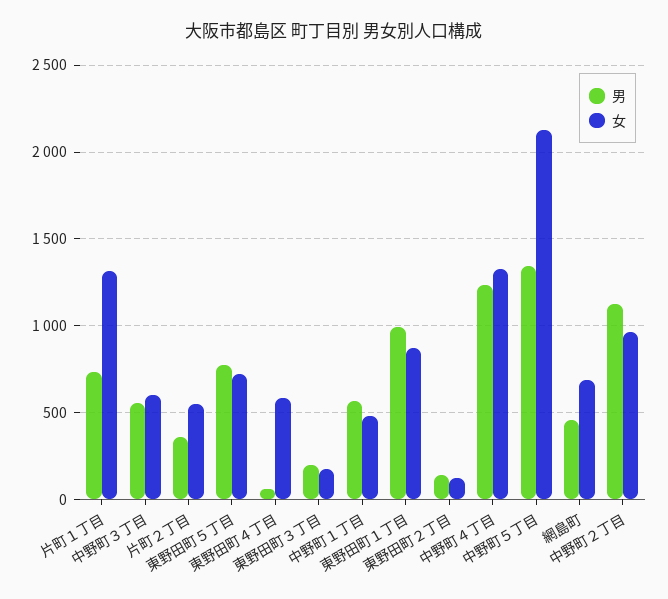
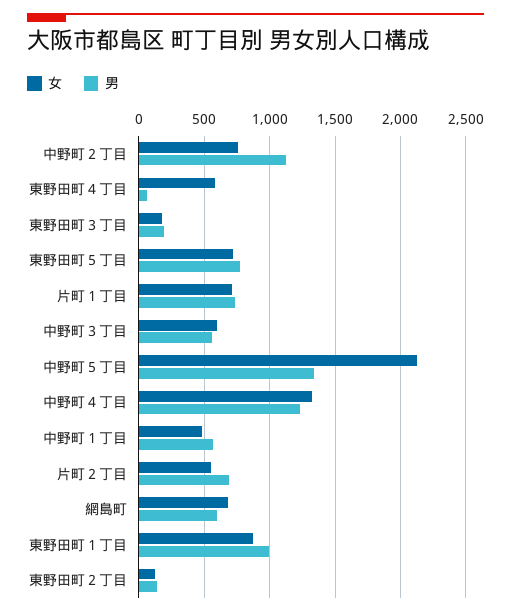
  {
    "男": {
      "片町１丁目": 750,
      "中野町３丁目": 550,
-     "片町２丁目": 350,
+     "片町２丁目": 700,
      "東野田町５丁目": 750,
      "東野田町４丁目": 50,
      "東野田町３丁目": 200,
      "中野町１丁目": 550,
      "東野田町１丁目": 1000,
      "東野田町２丁目": 150,
      "中野町４丁目": 1250,
      "中野町５丁目": 1350,
-     "網島町": 450,
+     "網島町": 600,
      "中野町２丁目": 1150
    },
    "女": {
-     "片町１丁目": 1300,
+     "片町１丁目": 700,
      "中野町３丁目": 600,
      "片町２丁目": 550,
      "東野田町５丁目": 700,
      "東野田町４丁目": 600,
      "東野田町３丁目": 200,
      "中野町１丁目": 500,
      "東野田町１丁目": 850,
      "東野田町２丁目": 100,
      "中野町４丁目": 1300,
      "中野町５丁目": 2150,
      "網島町": 700,
-     "中野町２丁目": 950
+     "中野町２丁目": 750
    }
  }

